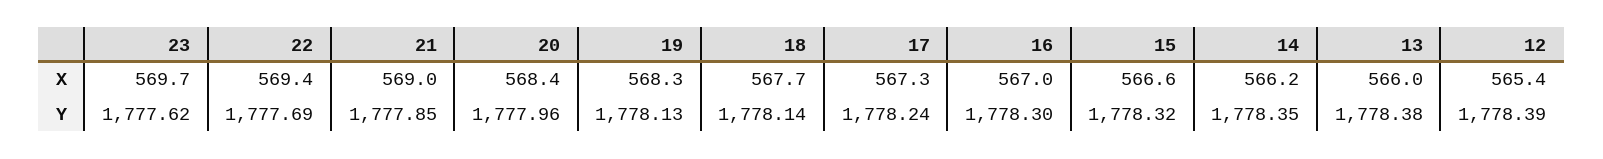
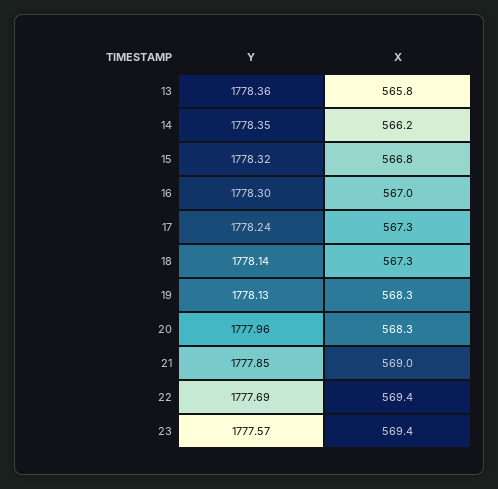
  {
    "23": {
-     "X": 569.7,
+     "X": 569.4,
-     "Y": 1777.62
+     "Y": 1777.57
    },
    "22": {
      "X": 569.4,
      "Y": 1777.69
    },
    "21": {
      "X": 569,
      "Y": 1777.85
    },
    "20": {
-     "X": 568.4,
+     "X": 568.3,
      "Y": 1777.96
    },
    "19": {
      "X": 568.3,
      "Y": 1778.13
    },
    "18": {
-     "X": 567.7,
+     "X": 567.3,
      "Y": 1778.14
    },
    "17": {
      "X": 567.3,
      "Y": 1778.24
    },
    "16": {
      "X": 567,
      "Y": 1778.3
    },
    "15": {
-     "X": 566.6,
+     "X": 566.8,
      "Y": 1778.32
    },
    "14": {
      "X": 566.2,
      "Y": 1778.35
    },
    "13": {
-     "X": 566,
+     "X": 565.8,
-     "Y": 1778.38
+     "Y": 1778.36
-   },
+   }
-   "12": {
-     "X": 565.4,
-     "Y": 1778.39
-   }
  }

